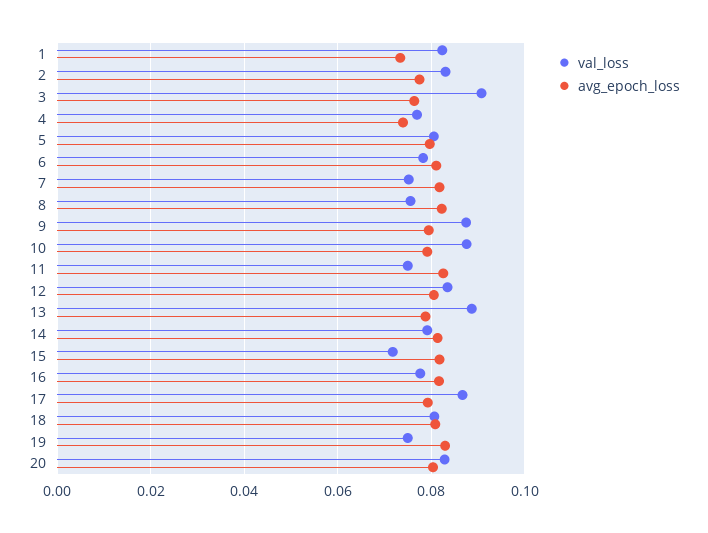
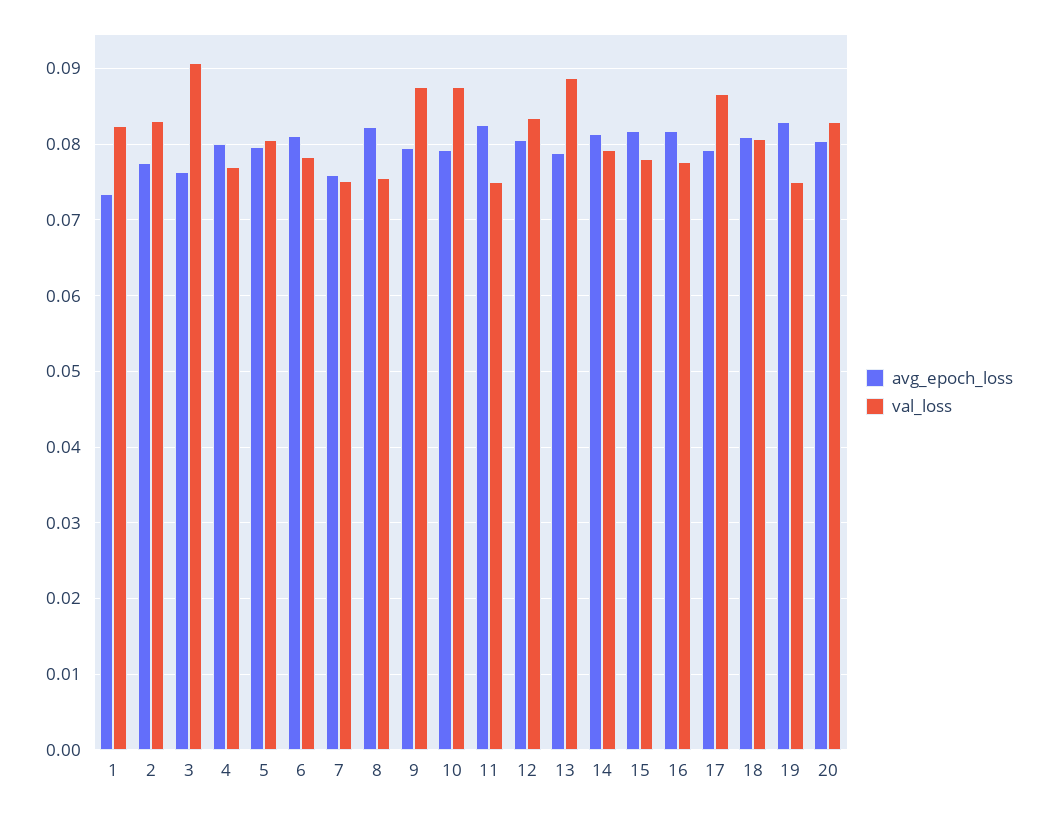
  {
    "val_loss": {
      "1": 0.082,
      "2": 0.083,
      "3": 0.091,
      "4": 0.077,
      "5": 0.081,
      "6": 0.078,
      "7": 0.075,
      "8": 0.076,
      "9": 0.088,
      "10": 0.088,
      "11": 0.075,
      "12": 0.084,
      "13": 0.089,
      "14": 0.079,
-     "15": 0.072,
+     "15": 0.078,
      "16": 0.078,
      "17": 0.087,
      "18": 0.081,
      "19": 0.075,
      "20": 0.083
    },
    "avg_epoch_loss": {
      "1": 0.073,
      "2": 0.078,
      "3": 0.076,
-     "4": 0.074,
+     "4": 0.08,
      "5": 0.08,
      "6": 0.081,
-     "7": 0.082,
+     "7": 0.076,
      "8": 0.082,
      "9": 0.08,
      "10": 0.079,
      "11": 0.083,
      "12": 0.081,
      "13": 0.079,
      "14": 0.081,
      "15": 0.082,
      "16": 0.082,
      "17": 0.079,
      "18": 0.081,
      "19": 0.083,
      "20": 0.08
    }
  }

